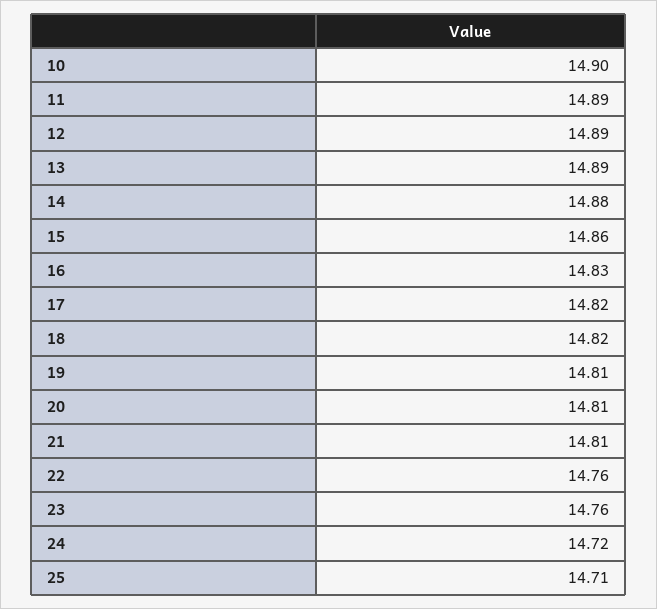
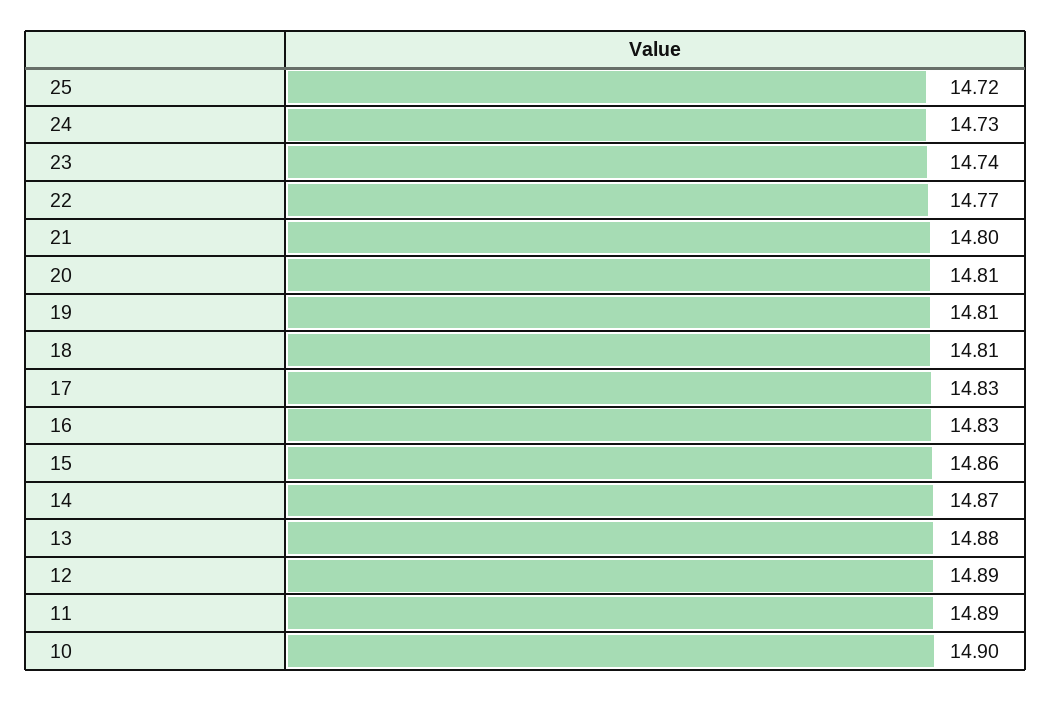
  {
    "10": 14.9,
    "11": 14.89,
    "12": 14.89,
-   "13": 14.89,
+   "13": 14.88,
-   "14": 14.88,
+   "14": 14.87,
    "15": 14.86,
    "16": 14.83,
-   "17": 14.82,
+   "17": 14.83,
-   "18": 14.82,
+   "18": 14.81,
    "19": 14.81,
    "20": 14.81,
-   "21": 14.81,
+   "21": 14.8,
-   "22": 14.76,
+   "22": 14.77,
-   "23": 14.76,
+   "23": 14.74,
-   "24": 14.72,
+   "24": 14.73,
-   "25": 14.71
+   "25": 14.72
  }

